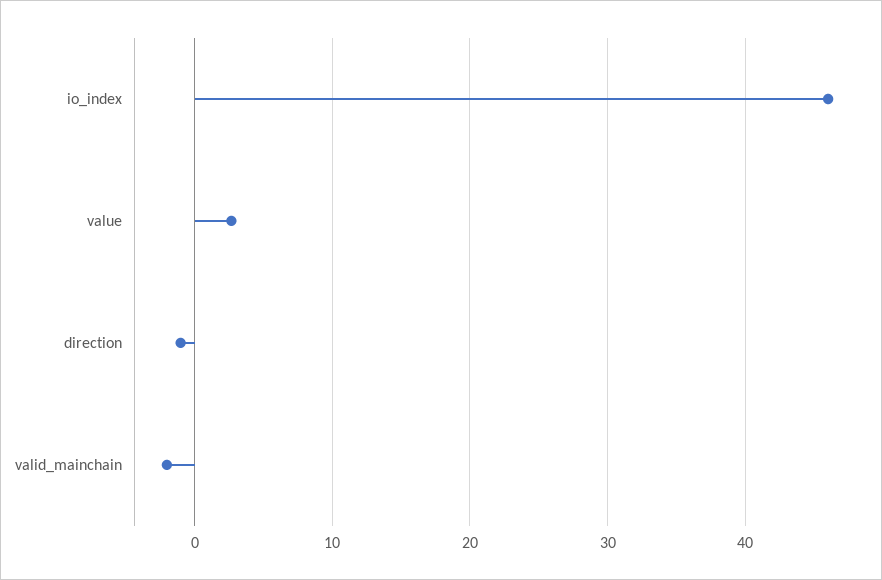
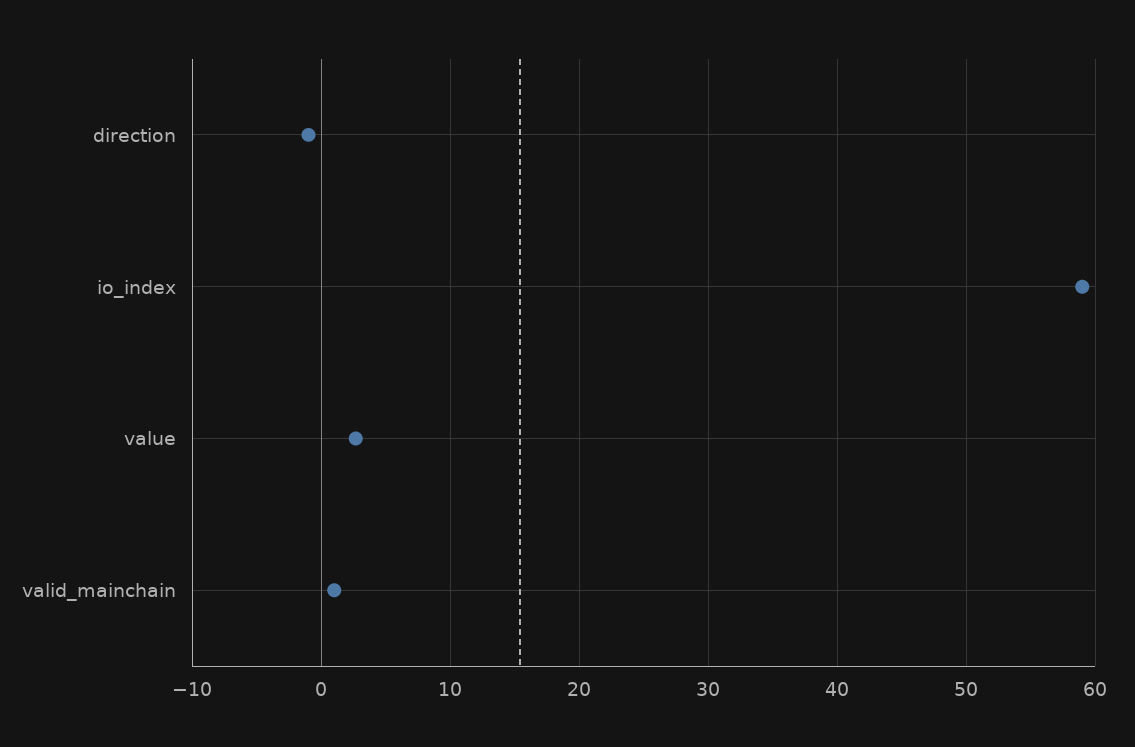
  {
-   "io_index": 46,
+   "io_index": 59,
    "value": 3,
    "direction": -1,
-   "valid_mainchain": -2
+   "valid_mainchain": 1
  }

